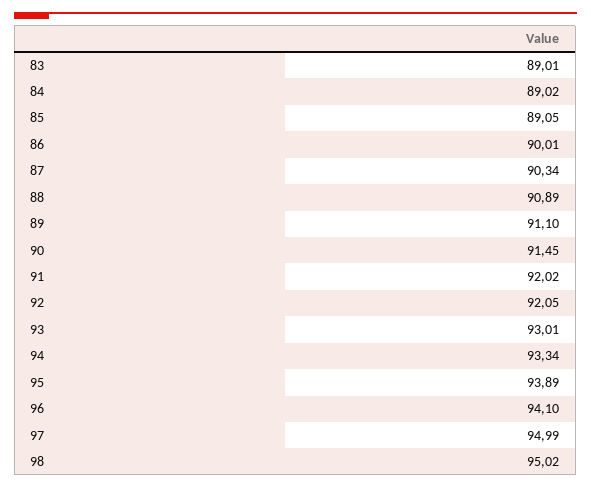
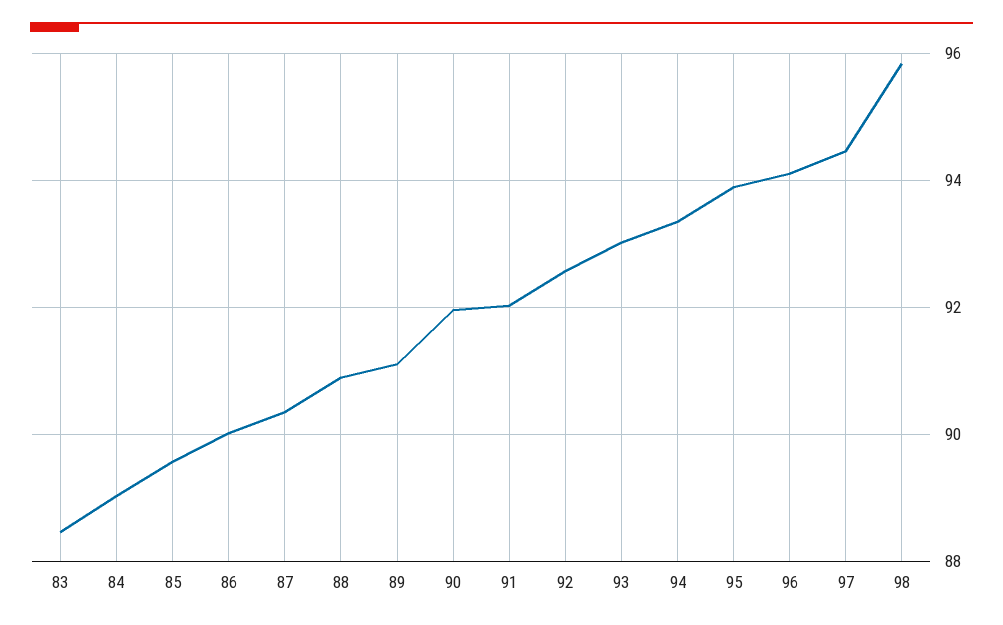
  {
-   "83": 89.01,
+   "83": 88.4,
    "84": 89.02,
-   "85": 89.05,
+   "85": 89.6,
    "86": 90.01,
    "87": 90.34,
    "88": 90.89,
    "89": 91.1,
-   "90": 91.45,
+   "90": 92,
    "91": 92.02,
-   "92": 92.05,
+   "92": 92.6,
    "93": 93.01,
    "94": 93.34,
    "95": 93.89,
    "96": 94.1,
-   "97": 94.99,
+   "97": 94.4,
-   "98": 95.02
+   "98": 95.8
  }

